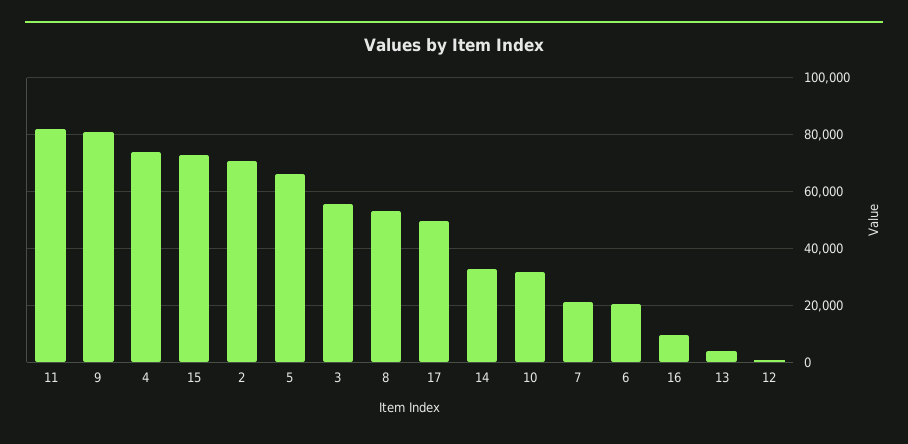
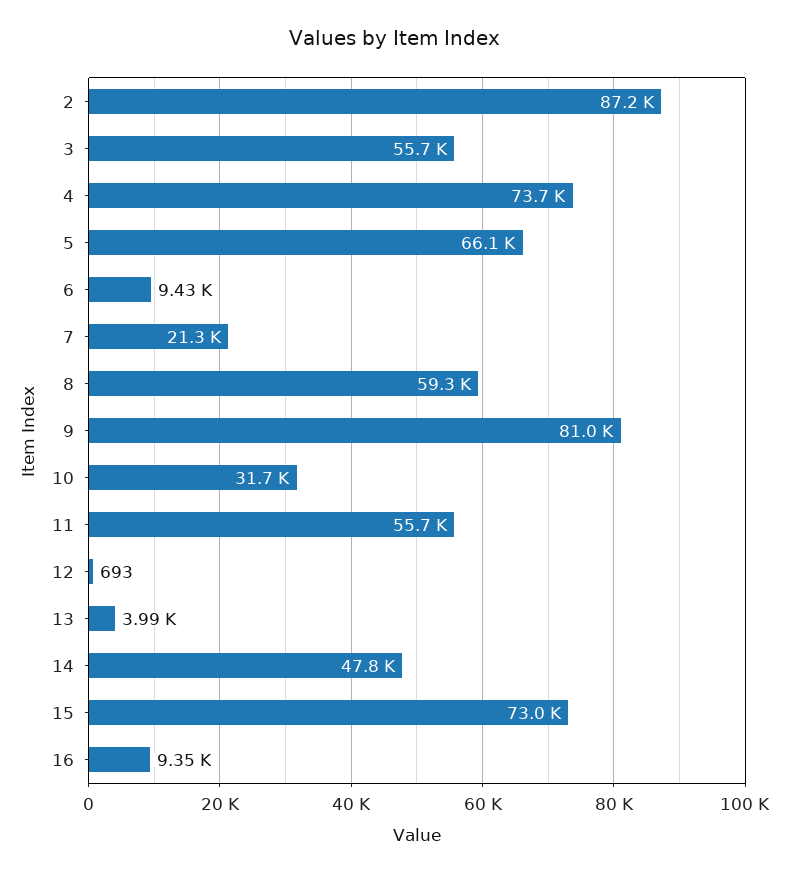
  {
-   "11": 82500,
+   "11": 55700,
    "9": 81000,
    "4": 73700,
    "15": 73000,
-   "2": 70000,
+   "2": 87200,
    "5": 66100,
    "3": 55700,
-   "8": 52500,
+   "8": 59300,
-   "17": 50000,
-   "14": 32500,
+   "14": 47800,
    "10": 31700,
    "7": 21300,
-   "6": 20000,
+   "6": 9430,
    "16": 9350,
    "13": 3990,
    "12": 693
  }

